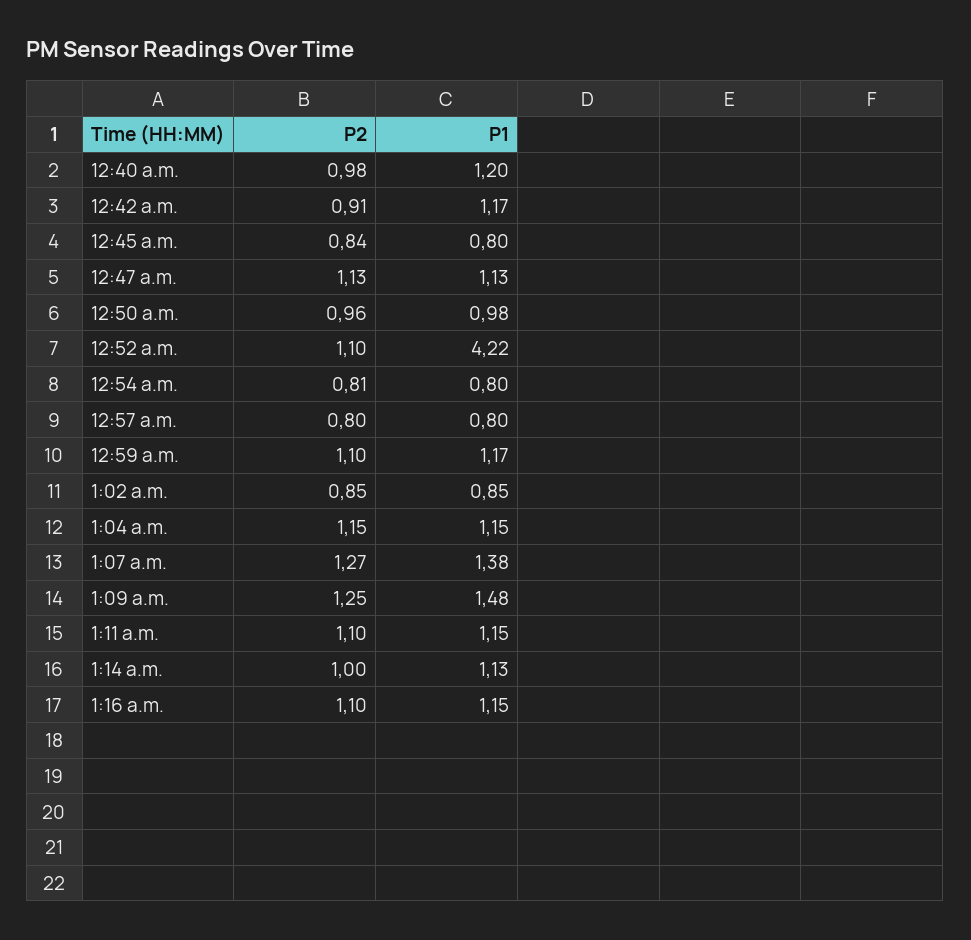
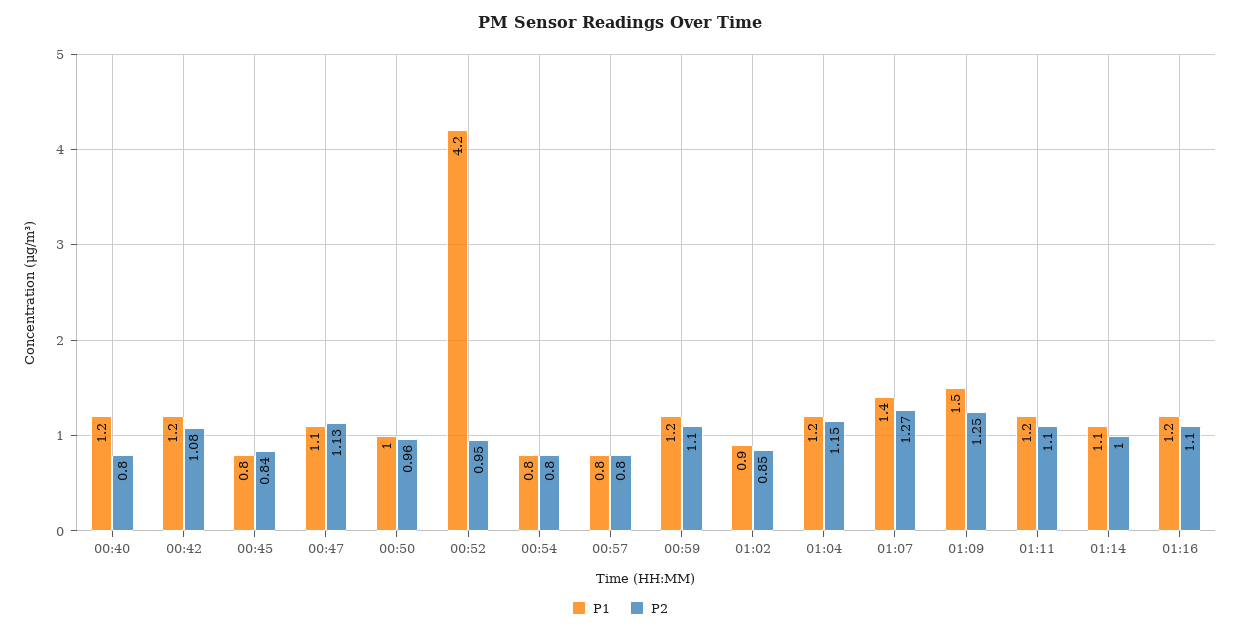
  {
    "P2": {
-     "12:40 a.m.": 0.98,
+     "12:40 a.m.": 0.8,
-     "12:42 a.m.": 0.91,
+     "12:42 a.m.": 1.08,
      "12:45 a.m.": 0.84,
      "12:47 a.m.": 1.13,
      "12:50 a.m.": 0.96,
-     "12:52 a.m.": 1.1,
+     "12:52 a.m.": 0.95,
-     "12:54 a.m.": 0.81,
+     "12:54 a.m.": 0.8,
      "12:57 a.m.": 0.8,
      "12:59 a.m.": 1.1,
      "1:02 a.m.": 0.85,
      "1:04 a.m.": 1.15,
      "1:07 a.m.": 1.27,
      "1:09 a.m.": 1.25,
      "1:11 a.m.": 1.1,
      "1:14 a.m.": 1,
      "1:16 a.m.": 1.1
    },
    "P1": {
      "12:40 a.m.": 1.2,
      "12:42 a.m.": 1.17,
      "12:45 a.m.": 0.8,
      "12:47 a.m.": 1.13,
      "12:50 a.m.": 0.98,
      "12:52 a.m.": 4.22,
      "12:54 a.m.": 0.8,
      "12:57 a.m.": 0.8,
      "12:59 a.m.": 1.17,
      "1:02 a.m.": 0.85,
      "1:04 a.m.": 1.15,
      "1:07 a.m.": 1.38,
      "1:09 a.m.": 1.48,
      "1:11 a.m.": 1.15,
      "1:14 a.m.": 1.13,
      "1:16 a.m.": 1.15
    }
  }

